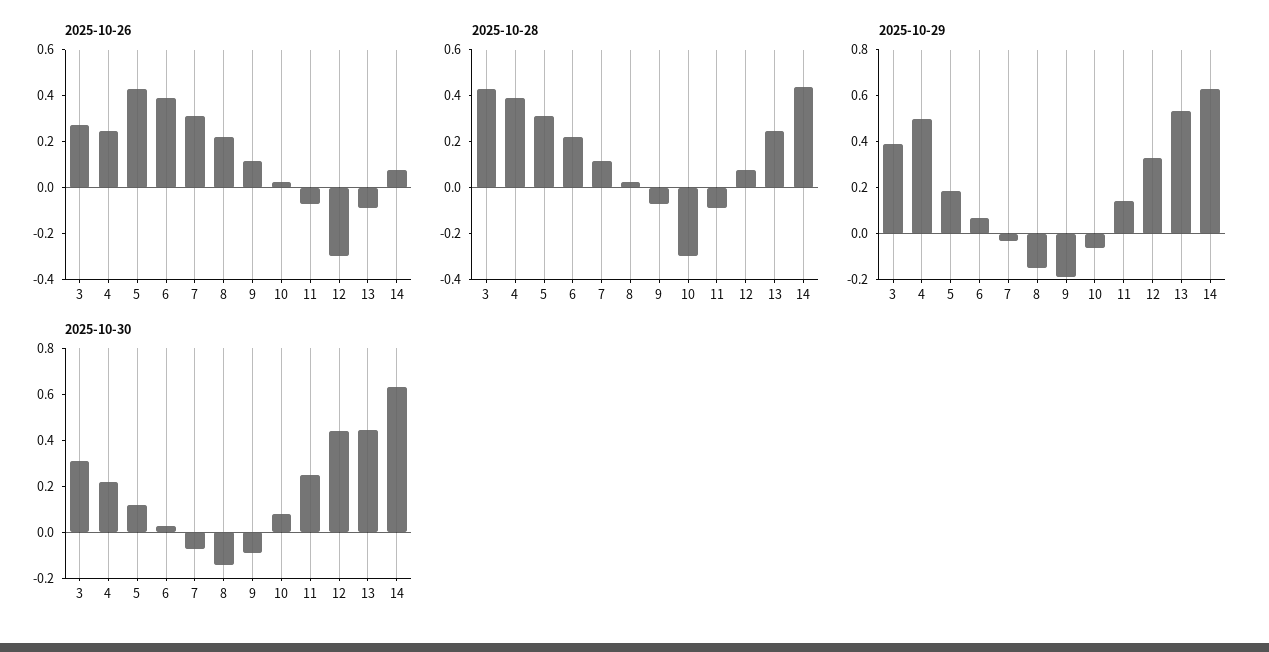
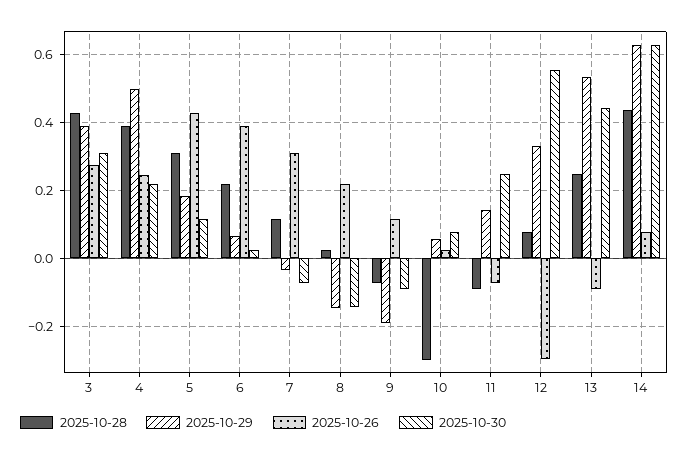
  {
    "2025-10-26": {
      "3": 0.28,
      "4": 0.24,
      "5": 0.42,
      "6": 0.4,
      "7": 0.32,
      "8": 0.22,
      "9": 0.12,
      "10": 0.02,
      "11": -0.08,
      "12": -0.3,
      "13": -0.08,
      "14": 0.08
    },
    "2025-10-28": {
      "3": 0.42,
      "4": 0.4,
      "5": 0.32,
      "6": 0.22,
      "7": 0.12,
      "8": 0.02,
      "9": -0.08,
      "10": -0.3,
      "11": -0.08,
      "12": 0.08,
      "13": 0.24,
      "14": 0.44
    },
    "2025-10-29": {
      "3": 0.4,
      "4": 0.5,
      "5": 0.18,
      "6": 0.06,
      "7": -0.04,
      "8": -0.14,
      "9": -0.2,
-     "10": -0.05,
+     "10": 0.06,
      "11": 0.14,
      "12": 0.32,
      "13": 0.54,
      "14": 0.62
    },
    "2025-10-30": {
      "3": 0.32,
      "4": 0.22,
      "5": 0.12,
      "6": 0.02,
      "7": -0.08,
      "8": -0.14,
      "9": -0.08,
      "10": 0.08,
      "11": 0.24,
-     "12": 0.45,
+     "12": 0.56,
      "13": 0.44,
      "14": 0.62
    }
  }

